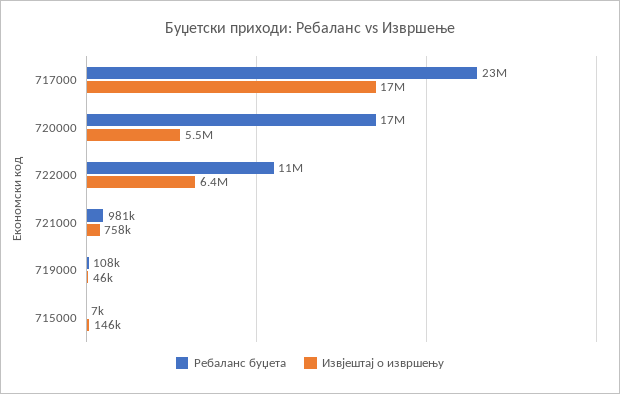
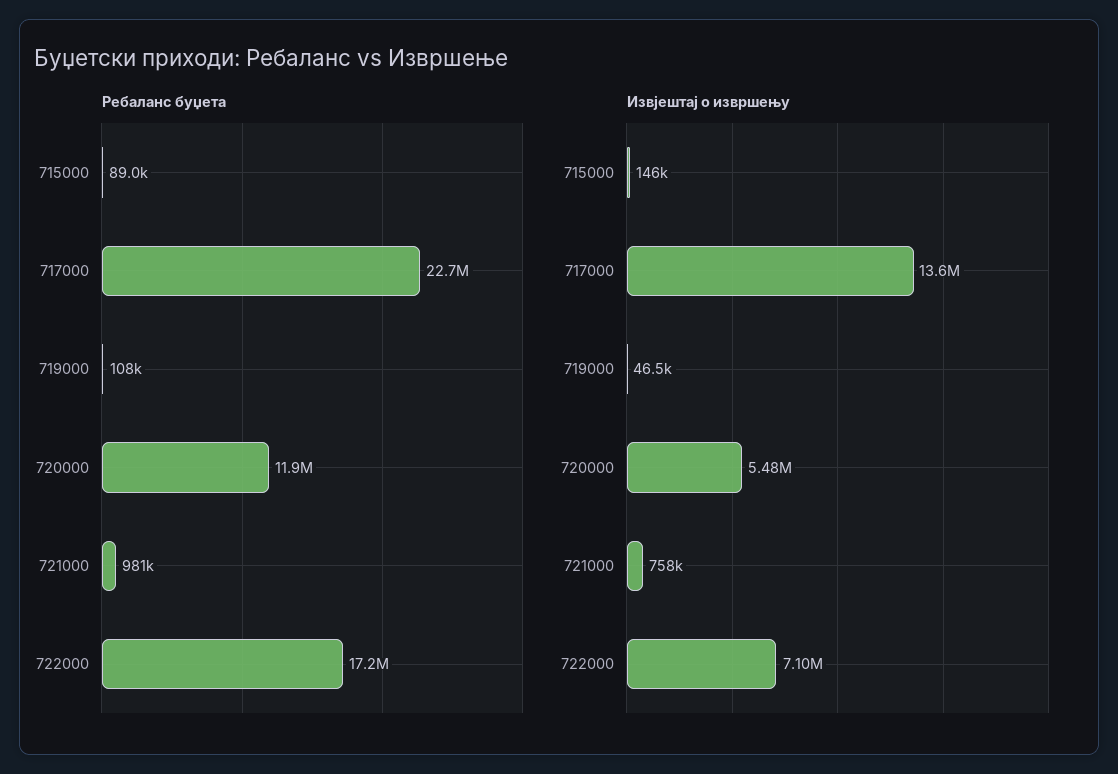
  {
    "Ребаланс буџета": {
      "717000": 22700000,
-     "720000": 17000000,
+     "720000": 11900000,
-     "722000": 11000000,
+     "722000": 17200000,
      "721000": 981000,
      "719000": 108000,
-     "715000": 7000
+     "715000": 89000
    },
    "Извјештај о извршењу": {
-     "717000": 17000000,
+     "717000": 13600000,
      "720000": 5480000,
-     "722000": 6400000,
+     "722000": 7100000,
      "721000": 758000,
      "719000": 46500,
      "715000": 146000
    }
  }

